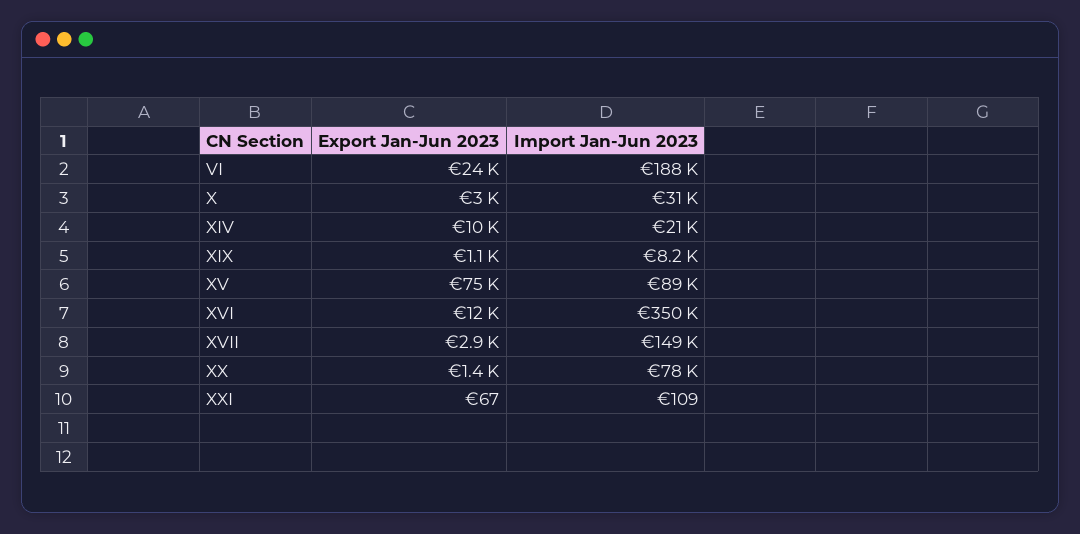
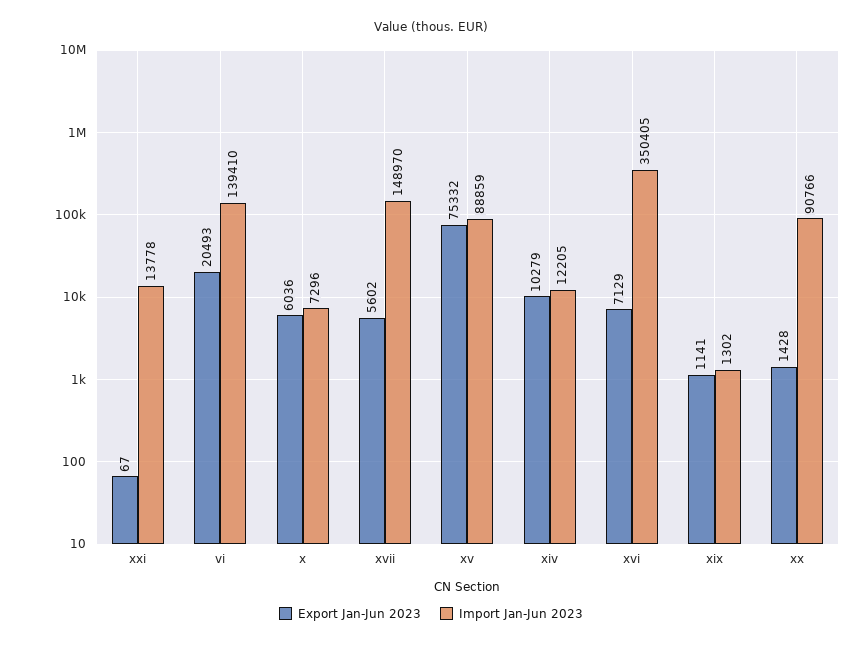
  {
    "Export Jan-Jun 2023": {
-     "VI": 24000,
+     "VI": 20493,
-     "X": 3000,
+     "X": 6036,
      "XIV": 10279,
      "XIX": 1141,
      "XV": 75332,
-     "XVI": 12000,
+     "XVI": 7129,
-     "XVII": 2900,
+     "XVII": 5602,
      "XX": 1428,
      "XXI": 67
    },
    "Import Jan-Jun 2023": {
-     "VI": 188000,
+     "VI": 139410,
-     "X": 31000,
+     "X": 7296,
-     "XIV": 21000,
+     "XIV": 12205,
-     "XIX": 8200,
+     "XIX": 1302,
      "XV": 88859,
      "XVI": 350405,
      "XVII": 148970,
-     "XX": 78000,
+     "XX": 90766,
-     "XXI": 109
+     "XXI": 13778
    }
  }

